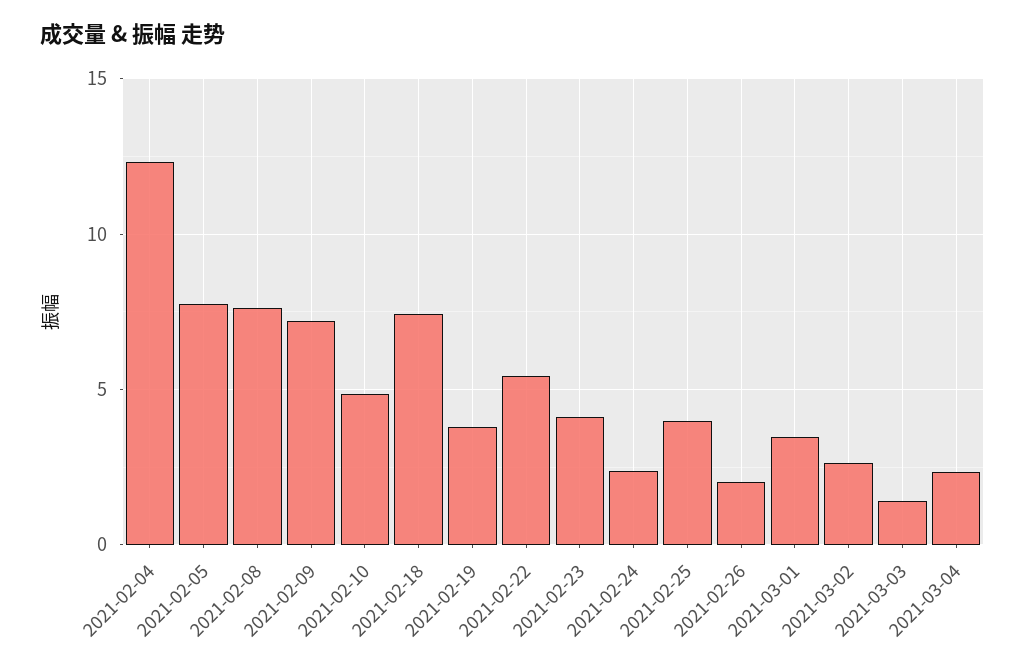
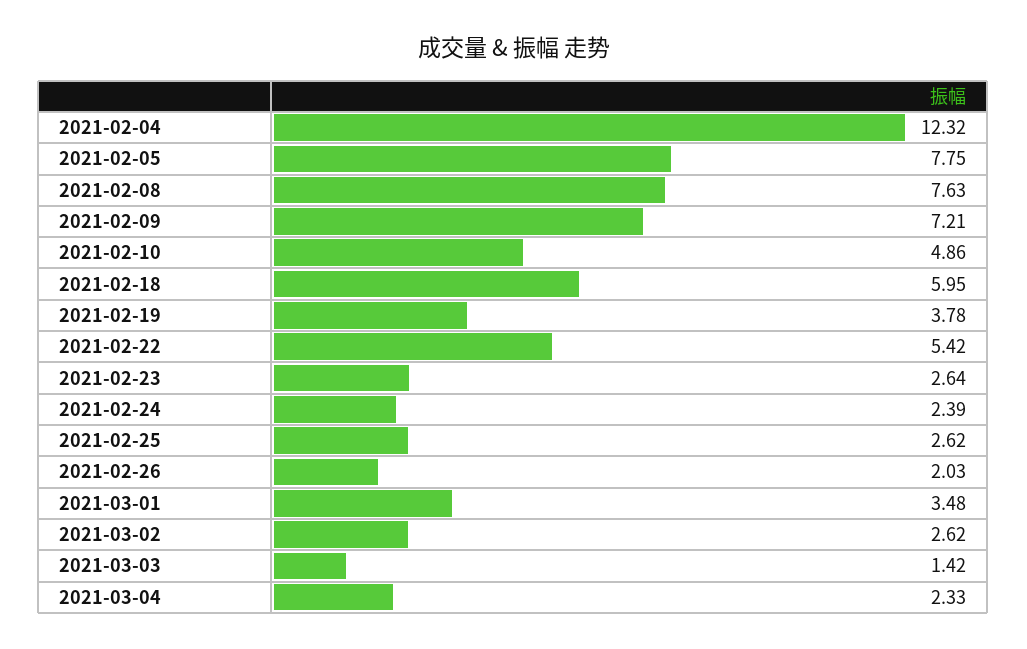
  {
    "2021-02-04": 12.32,
    "2021-02-05": 7.75,
    "2021-02-08": 7.63,
    "2021-02-09": 7.21,
    "2021-02-10": 4.86,
-   "2021-02-18": 7.5,
+   "2021-02-18": 5.95,
    "2021-02-19": 3.78,
    "2021-02-22": 5.42,
-   "2021-02-23": 4,
+   "2021-02-23": 2.64,
    "2021-02-24": 2.39,
-   "2021-02-25": 4,
+   "2021-02-25": 2.62,
    "2021-02-26": 2.03,
    "2021-03-01": 3.48,
    "2021-03-02": 2.62,
    "2021-03-03": 1.42,
    "2021-03-04": 2.33
  }

